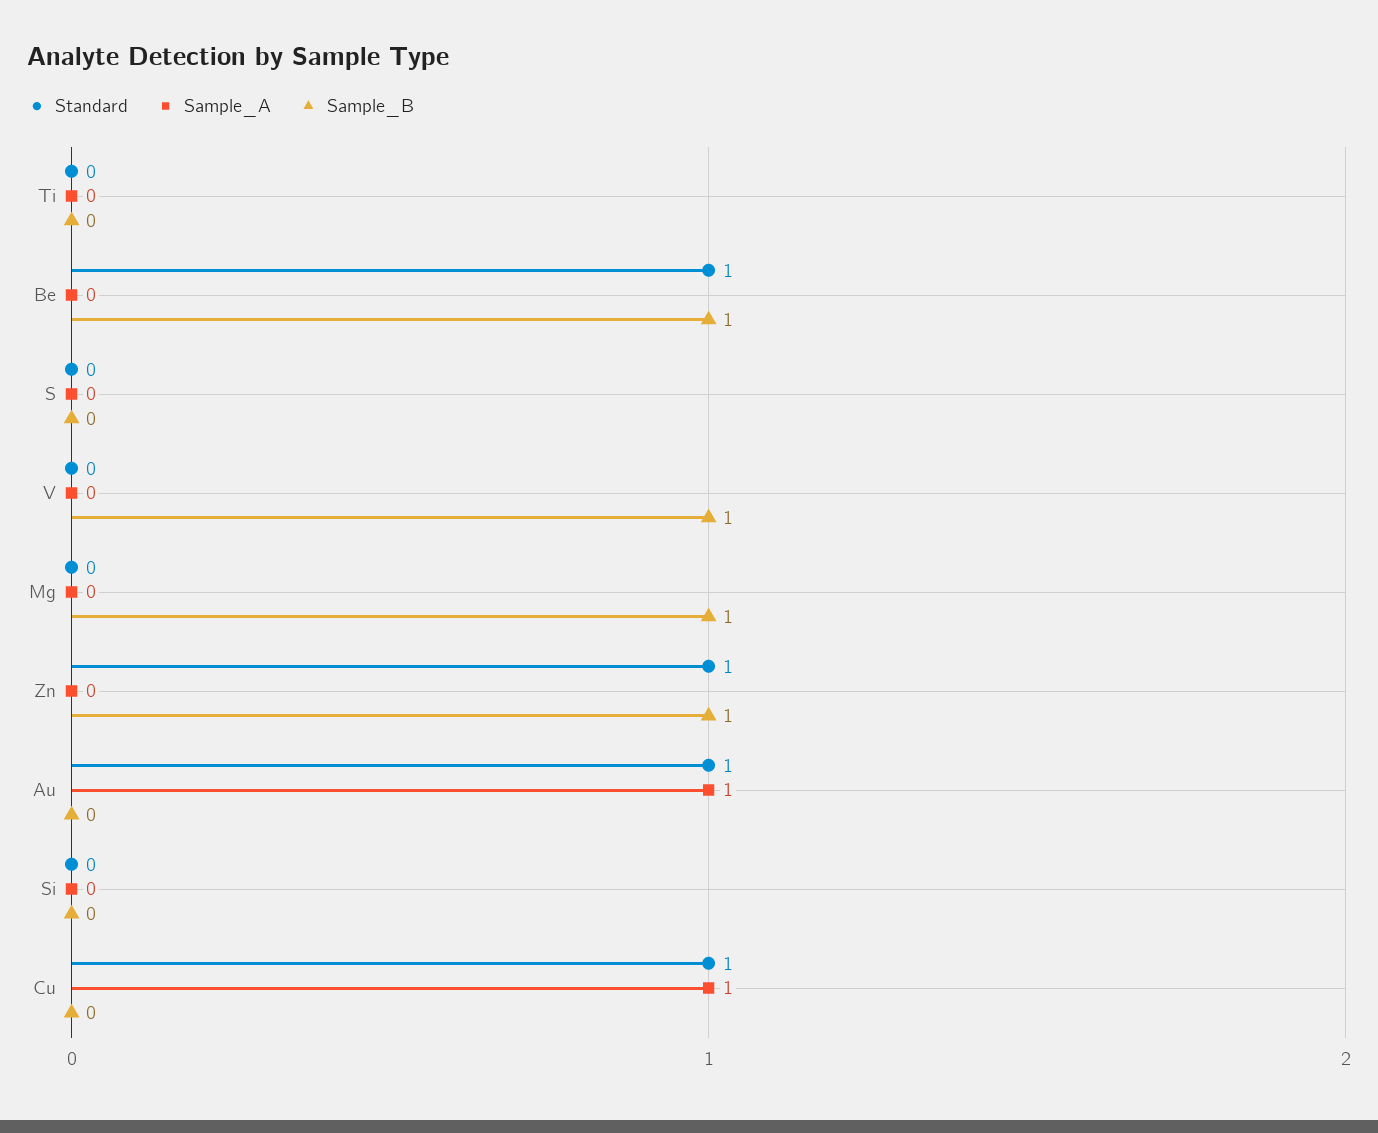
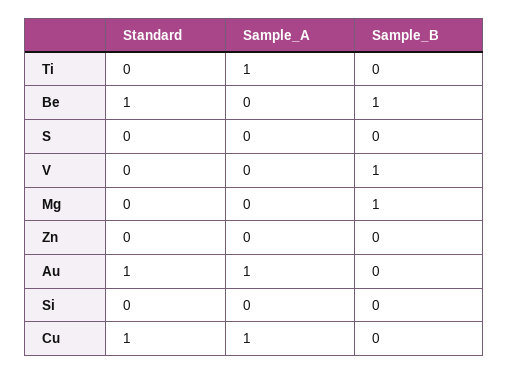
  {
    "Standard": {
      "Ti": 0,
      "Be": 1,
      "S": 0,
      "V": 0,
      "Mg": 0,
-     "Zn": 1,
+     "Zn": 0,
      "Au": 1,
      "Si": 0,
      "Cu": 1
    },
    "Sample_A": {
-     "Ti": 0,
+     "Ti": 1,
      "Be": 0,
      "S": 0,
      "V": 0,
      "Mg": 0,
      "Zn": 0,
      "Au": 1,
      "Si": 0,
      "Cu": 1
    },
    "Sample_B": {
      "Ti": 0,
      "Be": 1,
      "S": 0,
      "V": 1,
      "Mg": 1,
-     "Zn": 1,
+     "Zn": 0,
      "Au": 0,
      "Si": 0,
      "Cu": 0
    }
  }

